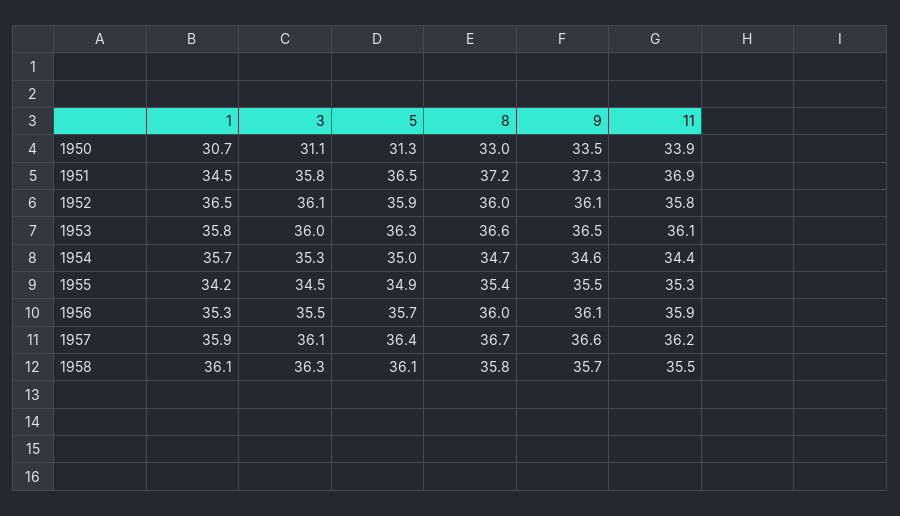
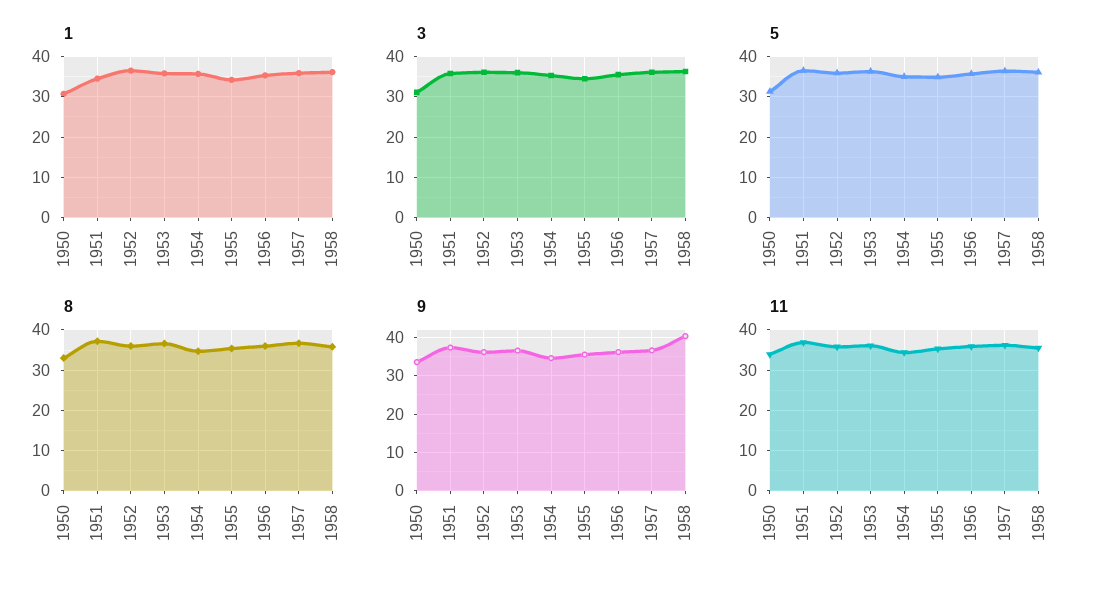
  {
    "1": {
      "1950": 30.7,
      "1951": 34.5,
      "1952": 36.5,
      "1953": 35.8,
      "1954": 35.7,
      "1955": 34.2,
      "1956": 35.3,
      "1957": 35.9,
      "1958": 36.1
    },
    "3": {
      "1950": 31.1,
      "1951": 35.8,
      "1952": 36.1,
      "1953": 36,
      "1954": 35.3,
      "1955": 34.5,
      "1956": 35.5,
      "1957": 36.1,
      "1958": 36.3
    },
    "5": {
      "1950": 31.3,
      "1951": 36.5,
      "1952": 35.9,
      "1953": 36.3,
      "1954": 35,
      "1955": 34.9,
      "1956": 35.7,
      "1957": 36.4,
      "1958": 36.1
    },
    "8": {
      "1950": 33,
      "1951": 37.2,
      "1952": 36,
      "1953": 36.6,
      "1954": 34.7,
      "1955": 35.4,
      "1956": 36,
      "1957": 36.7,
      "1958": 35.8
    },
    "9": {
      "1950": 33.5,
      "1951": 37.3,
      "1952": 36.1,
      "1953": 36.5,
      "1954": 34.6,
      "1955": 35.5,
      "1956": 36.1,
      "1957": 36.6,
-     "1958": 35.7
+     "1958": 40
    },
    "11": {
      "1950": 33.9,
      "1951": 36.9,
      "1952": 35.8,
      "1953": 36.1,
      "1954": 34.4,
      "1955": 35.3,
      "1956": 35.9,
      "1957": 36.2,
      "1958": 35.5
    }
  }

